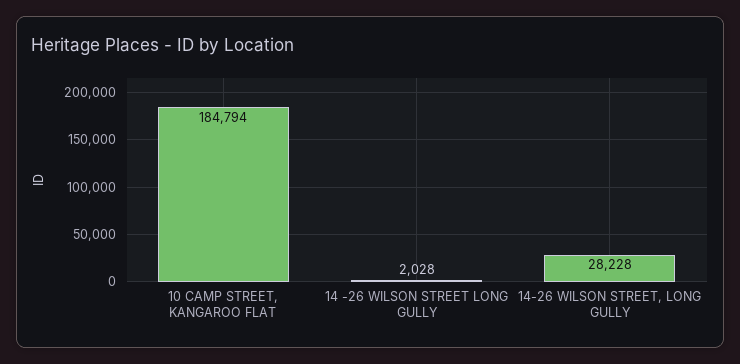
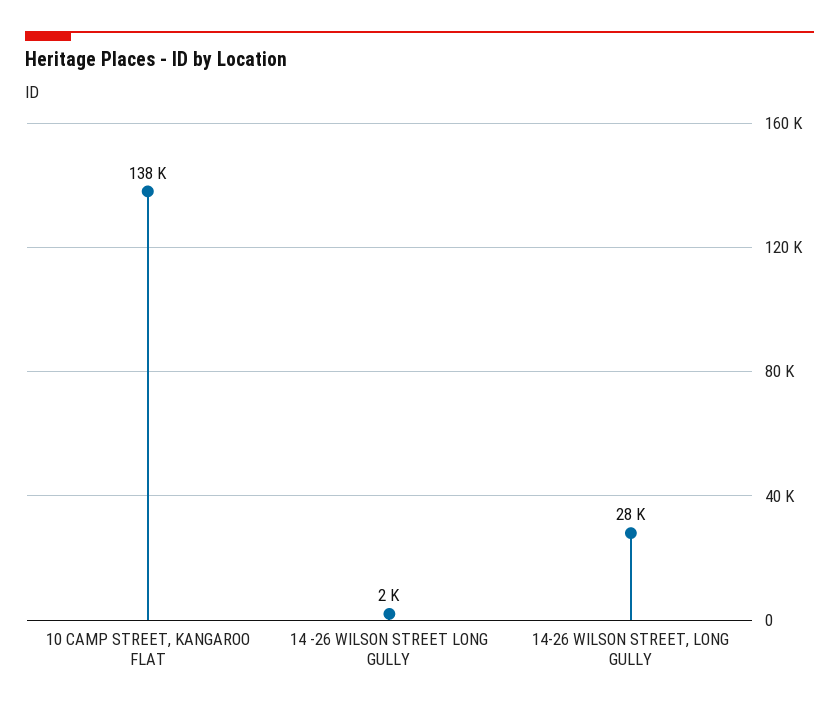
  {
-   "10 CAMP STREET, KANGAROO FLAT": 184794,
+   "10 CAMP STREET, KANGAROO FLAT": 138000,
    "14 -26 WILSON STREET LONG GULLY": 2028,
    "14-26 WILSON STREET, LONG GULLY": 28228
  }

